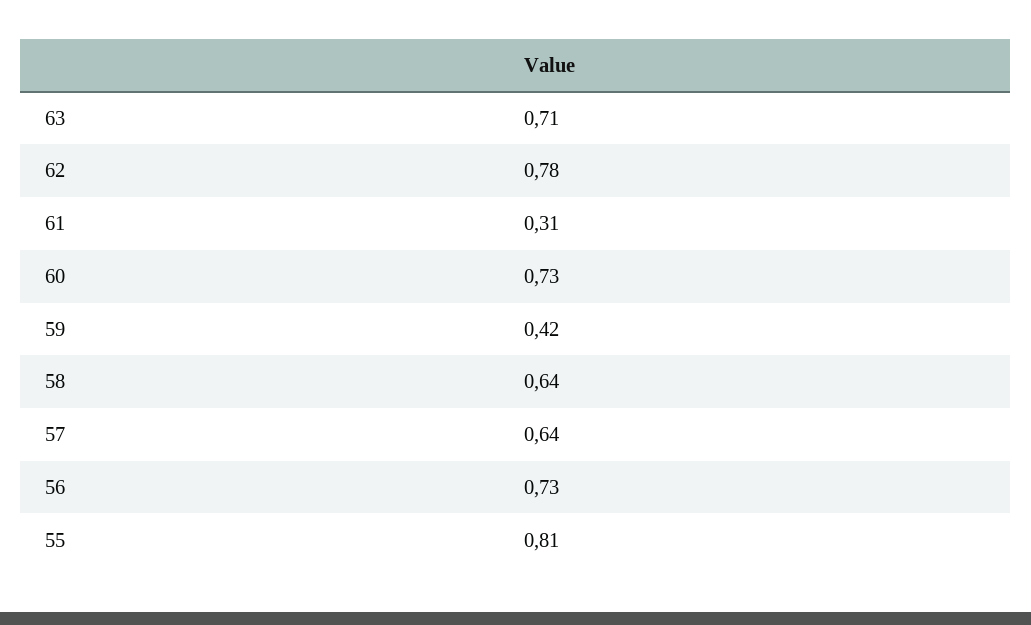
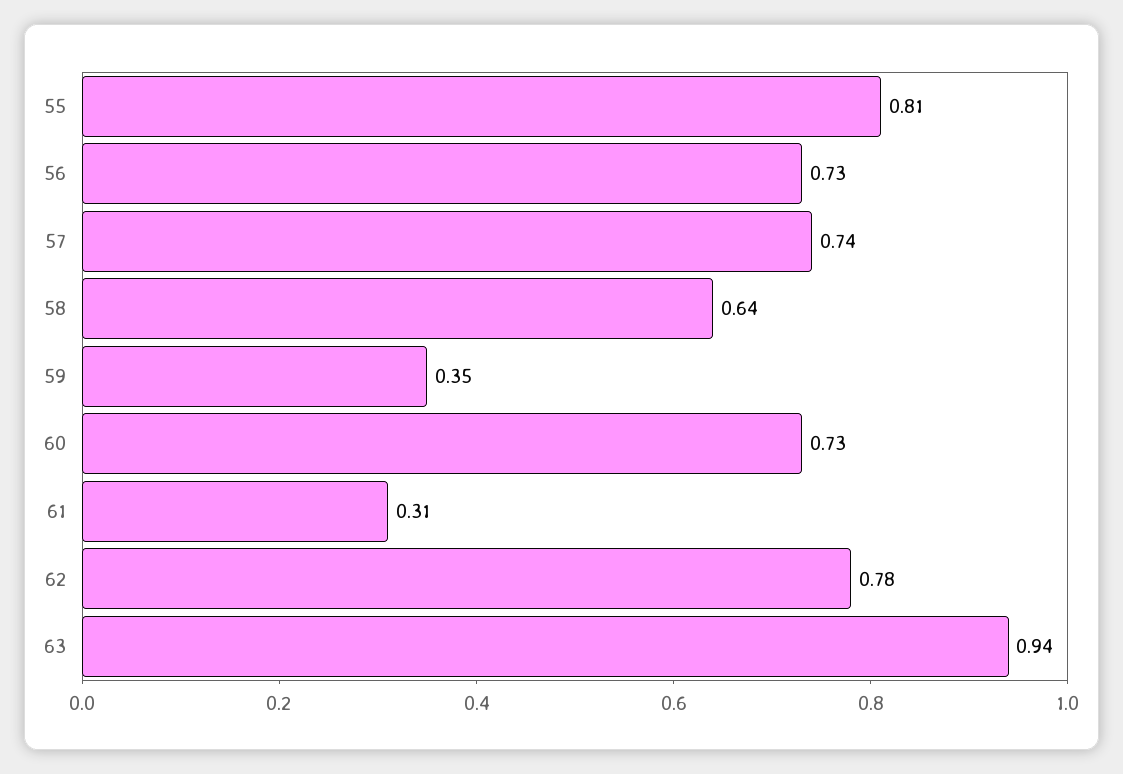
  {
-   "63": 0.71,
+   "63": 0.94,
    "62": 0.78,
    "61": 0.31,
    "60": 0.73,
-   "59": 0.42,
+   "59": 0.35,
    "58": 0.64,
-   "57": 0.64,
+   "57": 0.74,
    "56": 0.73,
    "55": 0.81
  }

